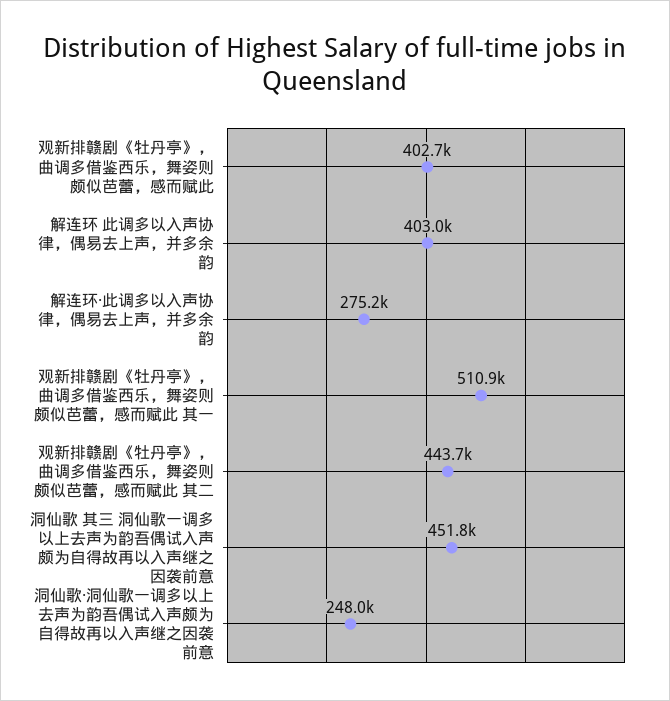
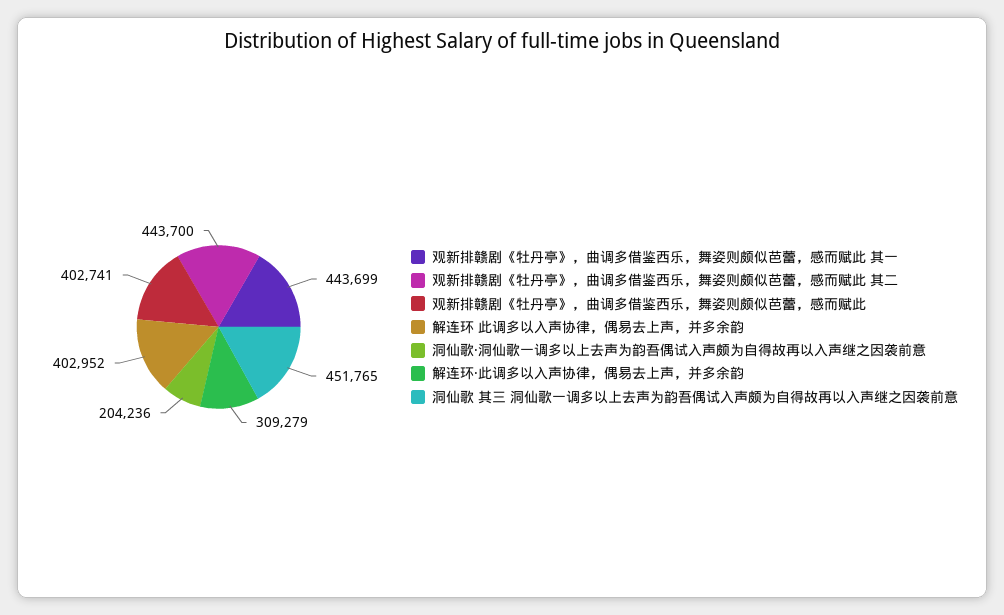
  {
    "观新排赣剧《牡丹亭》，曲调多借鉴西乐，舞姿则颇似芭蕾，感而赋此": 402741,
    "解连环 此调多以入声协律，偶易去上声，并多余韵": 402952,
-   "解连环·此调多以入声协律，偶易去上声，并多余韵": 275200,
+   "解连环·此调多以入声协律，偶易去上声，并多余韵": 309279,
-   "观新排赣剧《牡丹亭》，曲调多借鉴西乐，舞姿则颇似芭蕾，感而赋此 其一": 510900,
+   "观新排赣剧《牡丹亭》，曲调多借鉴西乐，舞姿则颇似芭蕾，感而赋此 其一": 443699,
    "观新排赣剧《牡丹亭》，曲调多借鉴西乐，舞姿则颇似芭蕾，感而赋此 其二": 443700,
    "洞仙歌 其三 洞仙歌一调多以上去声为韵吾偶试入声颇为自得故再以入声继之因袭前意": 451765,
-   "洞仙歌·洞仙歌一调多以上去声为韵吾偶试入声颇为自得故再以入声继之因袭前意": 248000
+   "洞仙歌·洞仙歌一调多以上去声为韵吾偶试入声颇为自得故再以入声继之因袭前意": 204236
  }

